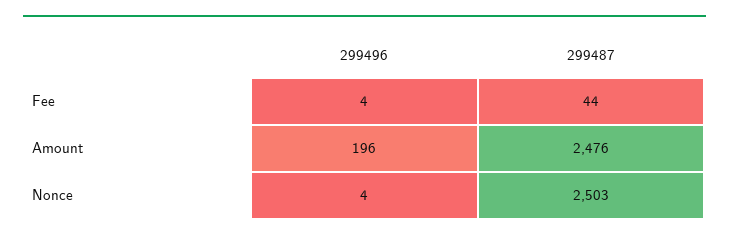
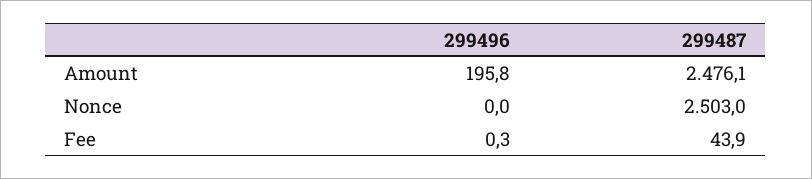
  {
    "299496": {
-     "Fee": 4,
+     "Fee": 0.3,
      "Amount": 195.8,
-     "Nonce": 4
+     "Nonce": 0
    },
    "299487": {
      "Fee": 43.9,
      "Amount": 2476.1,
      "Nonce": 2503
    }
  }

